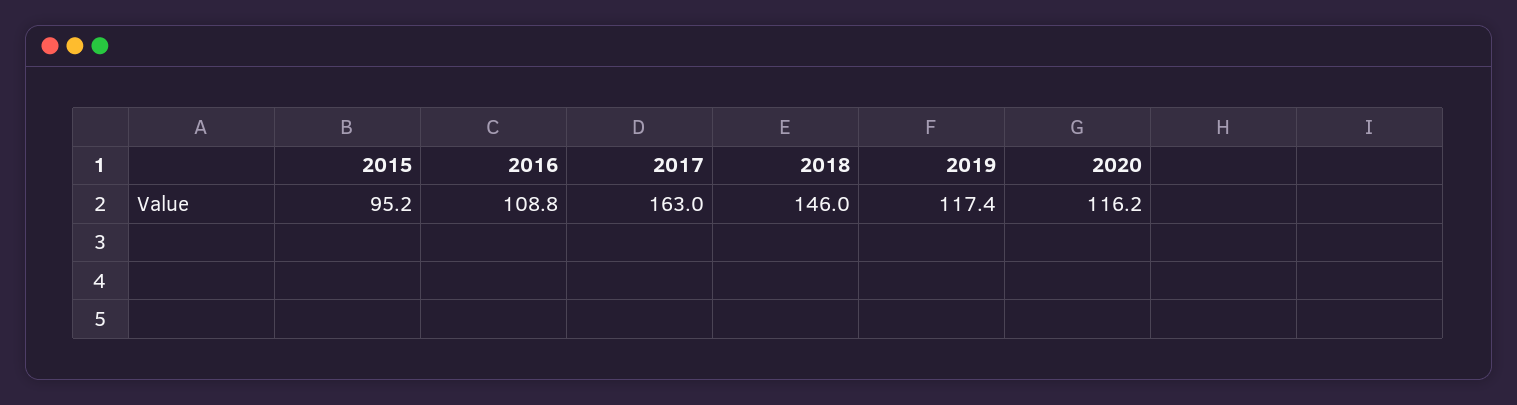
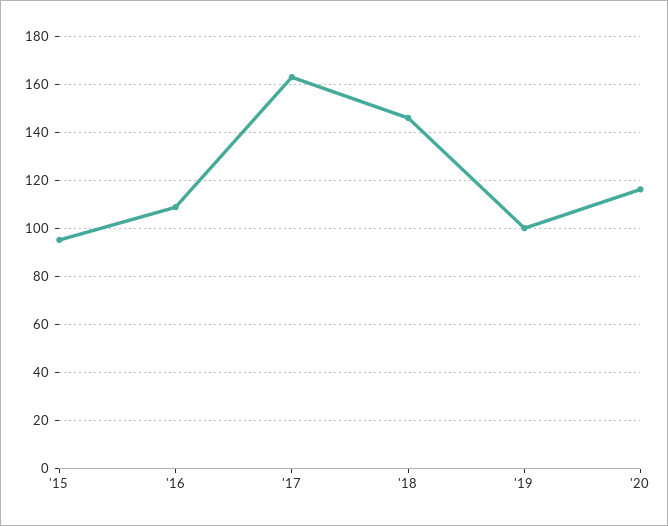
  {
    "2015": 95.2,
    "2016": 108.8,
    "2017": 163,
    "2018": 146,
-   "2019": 117.4,
+   "2019": 100,
    "2020": 116.2
  }

